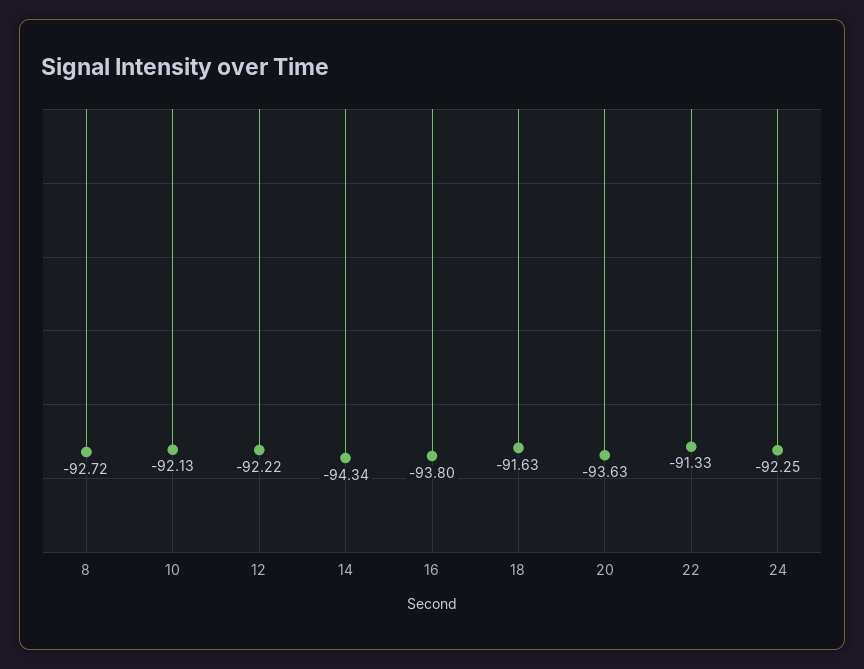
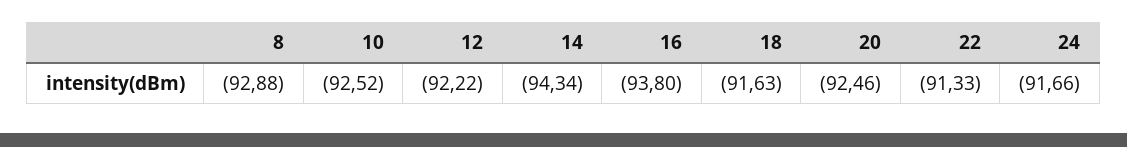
  {
-   "8": -92.72,
+   "8": -92.88,
-   "10": -92.13,
+   "10": -92.52,
    "12": -92.22,
    "14": -94.34,
    "16": -93.8,
    "18": -91.63,
-   "20": -93.63,
+   "20": -92.46,
    "22": -91.33,
-   "24": -92.25
+   "24": -91.66
  }

